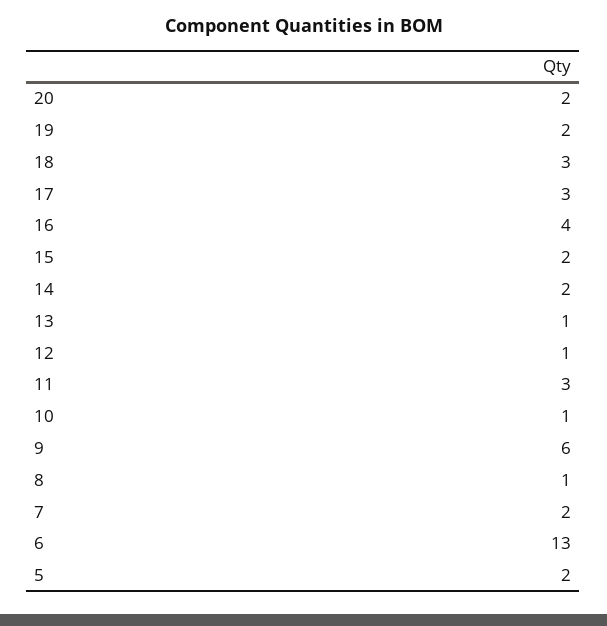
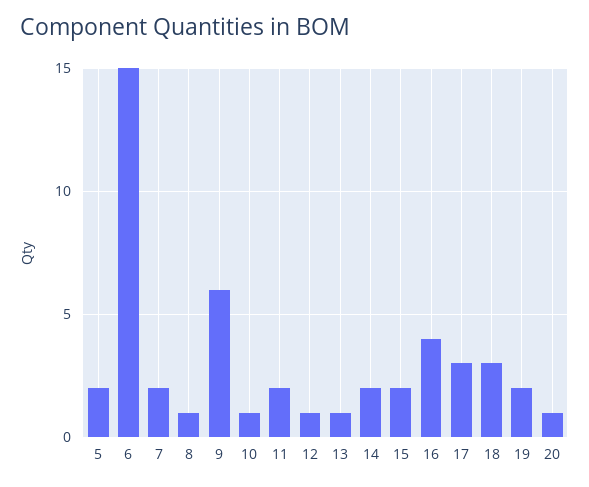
  {
-   "20": 2,
+   "20": 1,
    "19": 2,
    "18": 3,
    "17": 3,
    "16": 4,
    "15": 2,
    "14": 2,
    "13": 1,
    "12": 1,
-   "11": 3,
+   "11": 2,
    "10": 1,
    "9": 6,
    "8": 1,
    "7": 2,
-   "6": 13,
+   "6": 15,
    "5": 2
  }

